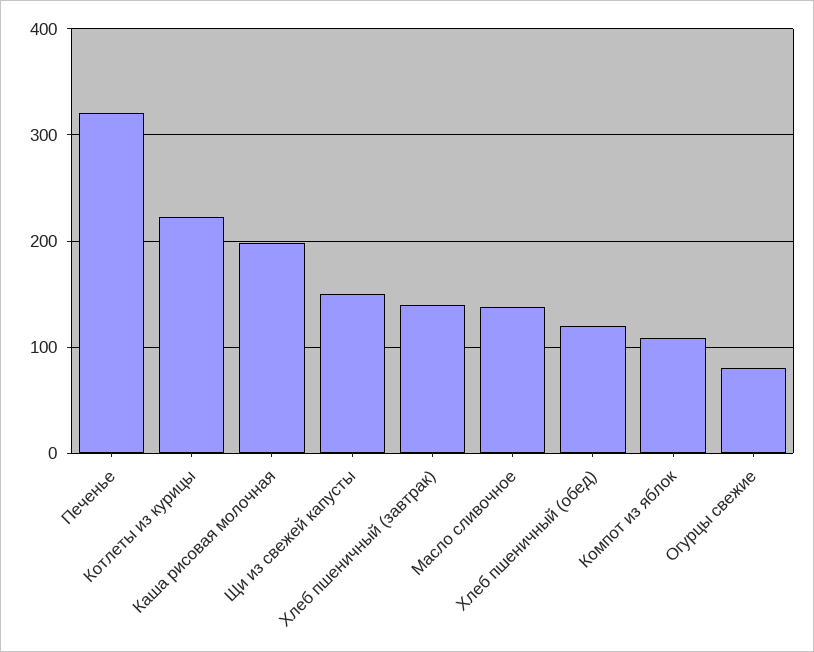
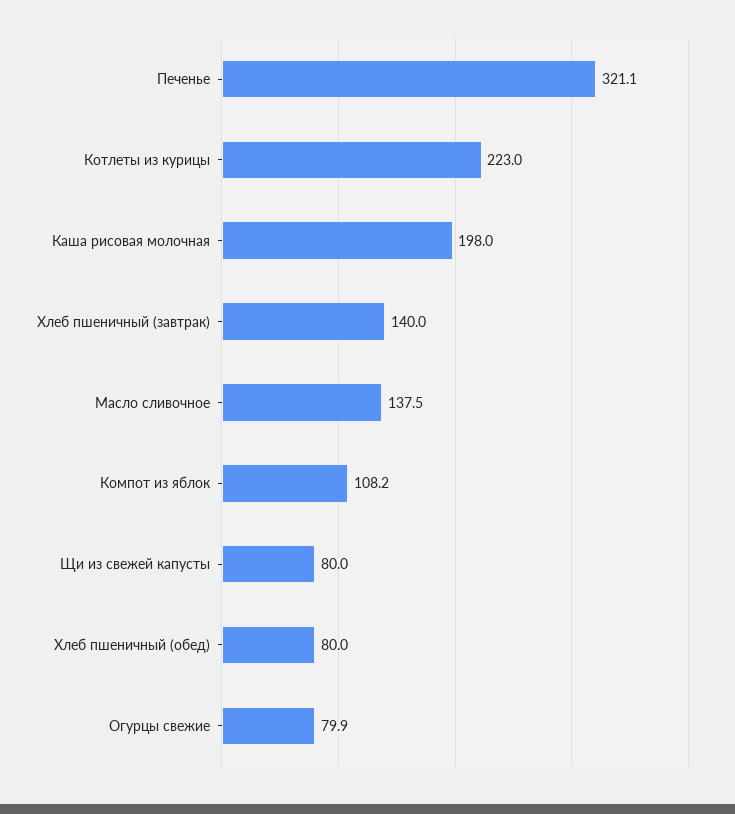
  {
    "Печенье": 321.1,
    "Котлеты из курицы": 223,
    "Каша рисовая молочная": 198,
-   "Щи из свежей капусты": 150,
+   "Щи из свежей капусты": 80,
    "Хлеб пшеничный (завтрак)": 140,
    "Масло сливочное": 137.5,
-   "Хлеб пшеничный (обед)": 120,
+   "Хлеб пшеничный (обед)": 80,
    "Компот из яблок": 108.2,
    "Огурцы свежие": 79.9
  }

